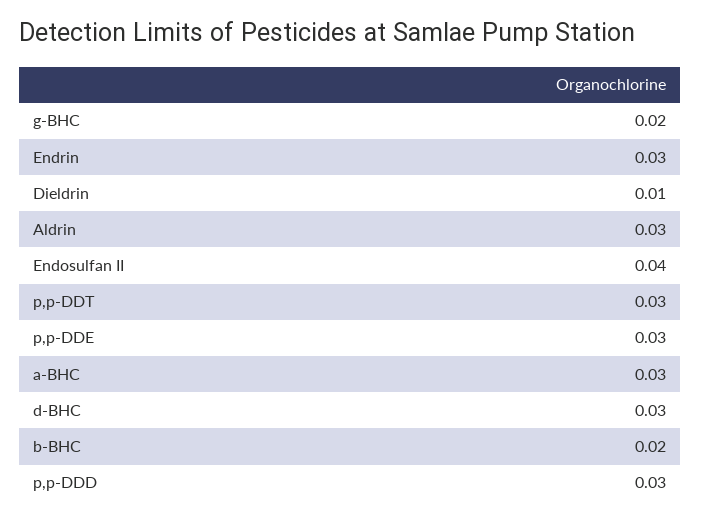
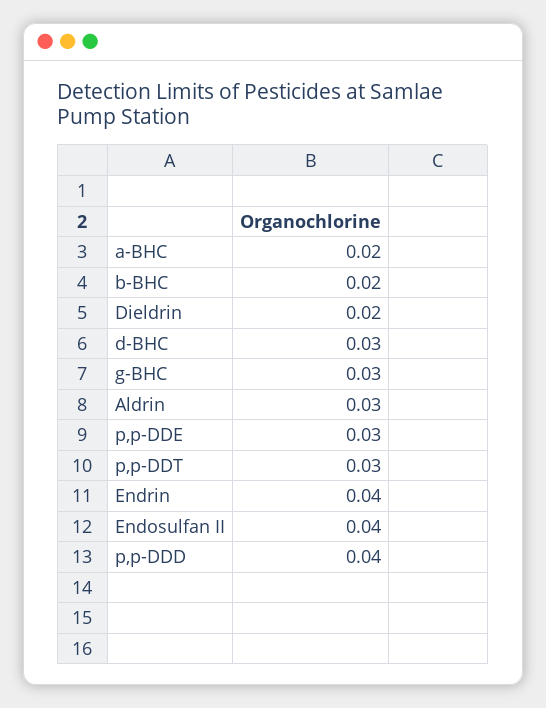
  {
-   "g-BHC": 0.02,
+   "g-BHC": 0.03,
-   "Endrin": 0.03,
+   "Endrin": 0.04,
-   "Dieldrin": 0.01,
+   "Dieldrin": 0.02,
    "Aldrin": 0.03,
    "Endosulfan II": 0.04,
    "p,p-DDT": 0.03,
    "p,p-DDE": 0.03,
-   "a-BHC": 0.03,
+   "a-BHC": 0.02,
    "d-BHC": 0.03,
    "b-BHC": 0.02,
-   "p,p-DDD": 0.03
+   "p,p-DDD": 0.04
  }

